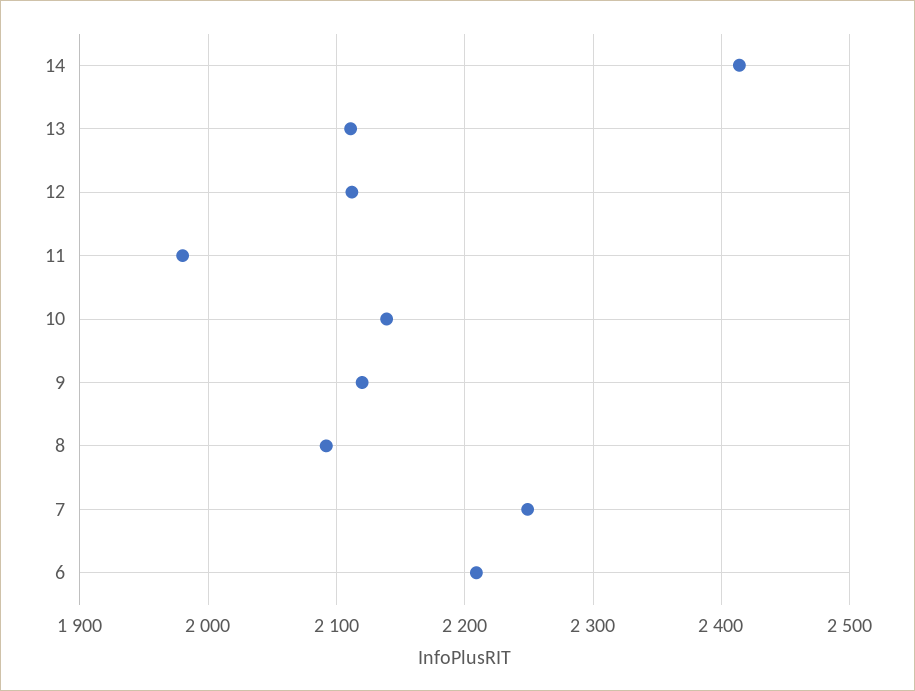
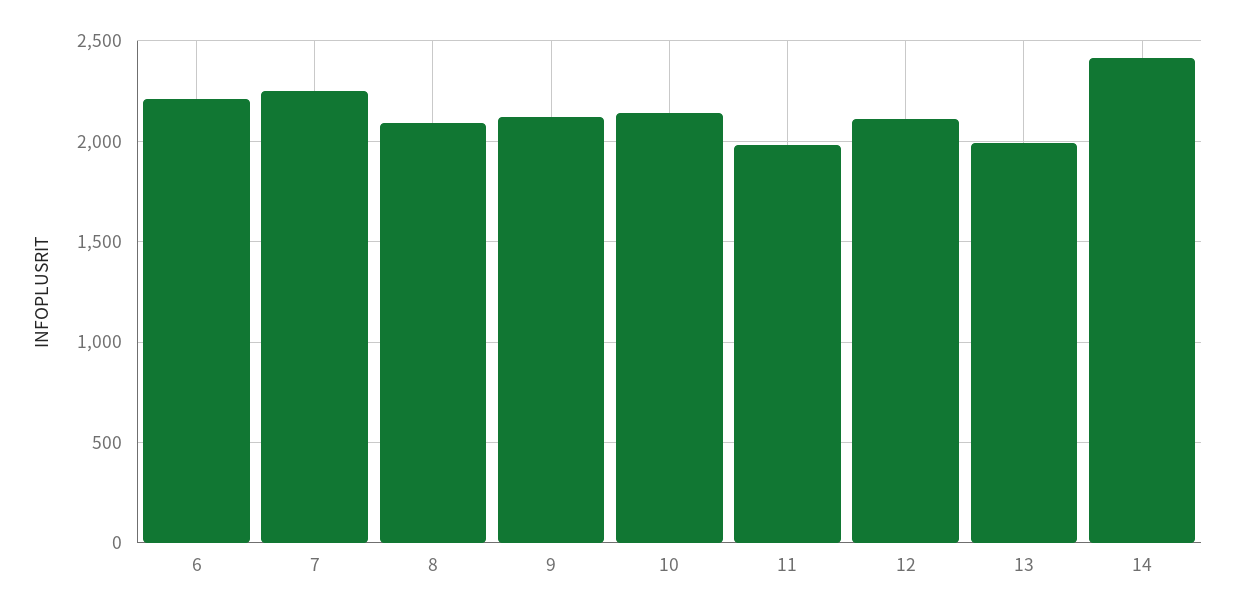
  {
    "14": 2410,
-   "13": 2110,
+   "13": 2000,
    "12": 2110,
    "11": 1980,
    "10": 2140,
    "9": 2120,
    "8": 2090,
    "7": 2250,
    "6": 2210
  }

